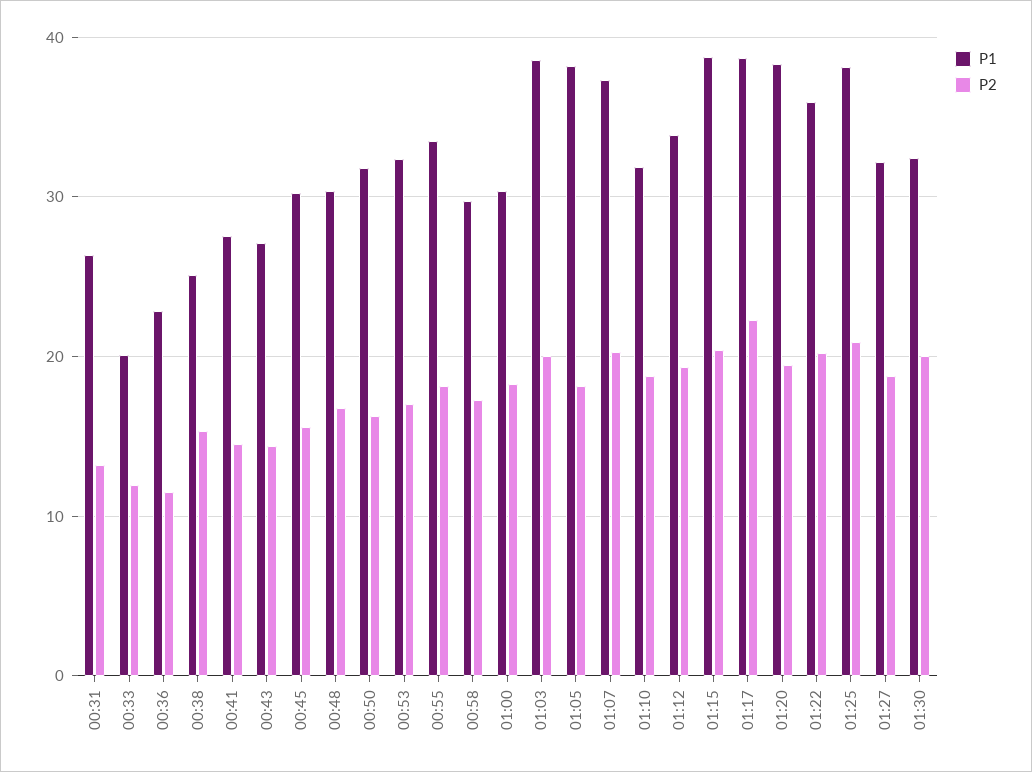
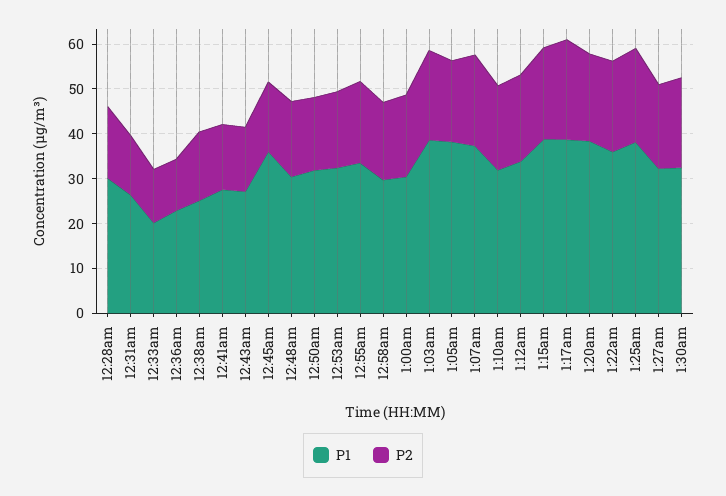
  {
    "P1": {
      "00:31": 26,
      "00:33": 20,
      "00:36": 23,
      "00:38": 25,
      "00:41": 28,
      "00:43": 27,
-     "00:45": 30,
+     "00:45": 36,
      "00:48": 30,
      "00:50": 32,
      "00:53": 32,
      "00:55": 34,
      "00:58": 30,
      "01:00": 30,
      "01:03": 39,
      "01:05": 38,
      "01:07": 37,
      "01:10": 32,
      "01:12": 34,
      "01:15": 39,
      "01:17": 39,
      "01:20": 38,
      "01:22": 36,
      "01:25": 38,
      "01:27": 32,
-     "01:30": 32
+     "01:30": 32,
+     "12:28am": 30
    },
    "P2": {
      "00:31": 13,
      "00:33": 12,
      "00:36": 12,
      "00:38": 15,
      "00:41": 15,
      "00:43": 14,
      "00:45": 16,
      "00:48": 17,
      "00:50": 16,
      "00:53": 17,
      "00:55": 18,
      "00:58": 17,
      "01:00": 18,
      "01:03": 20,
      "01:05": 18,
      "01:07": 20,
      "01:10": 19,
      "01:12": 19,
      "01:15": 20,
      "01:17": 22,
      "01:20": 19,
      "01:22": 20,
      "01:25": 21,
      "01:27": 19,
-     "01:30": 20
+     "01:30": 20,
+     "12:28am": 16
    }
  }

